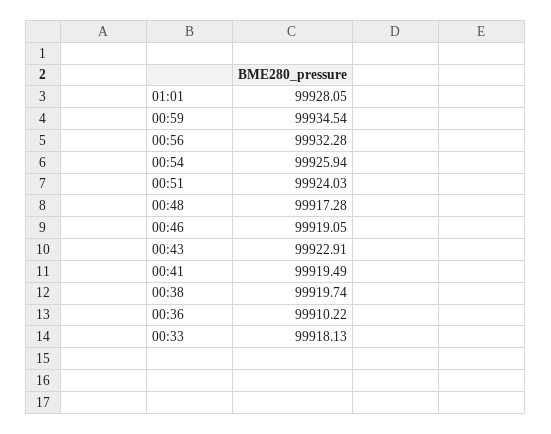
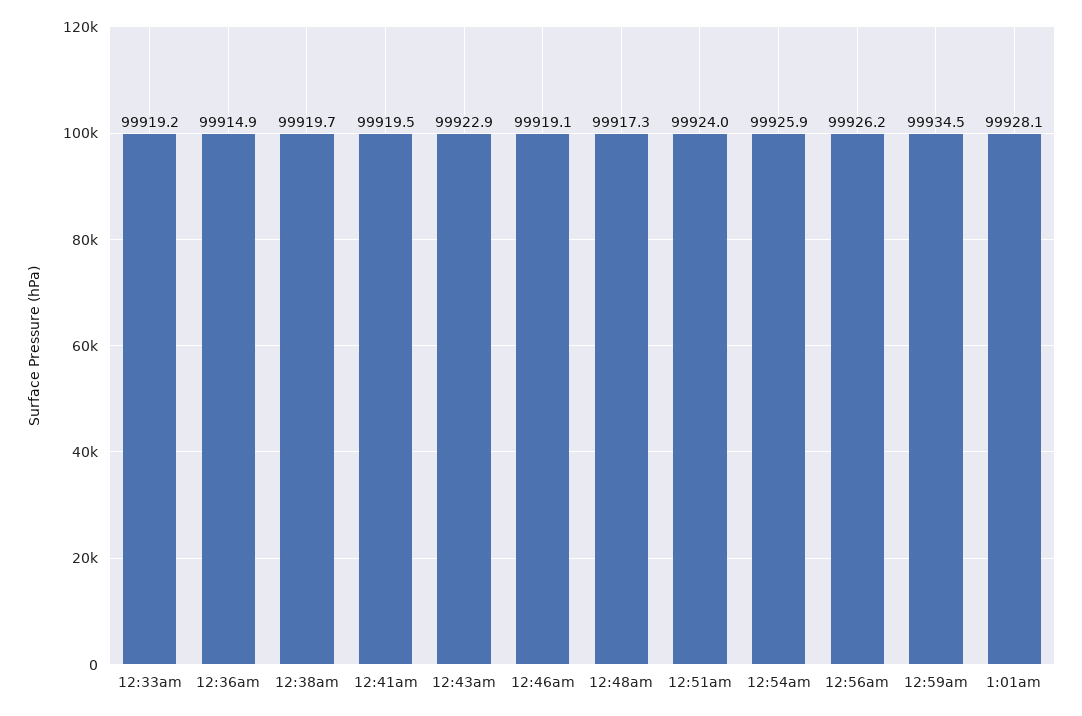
  {
    "01:01": 99928.05,
    "00:59": 99934.54,
-   "00:56": 99932.28,
+   "00:56": 99926.2,
    "00:54": 99925.94,
    "00:51": 99924.03,
    "00:48": 99917.28,
    "00:46": 99919.05,
    "00:43": 99922.91,
    "00:41": 99919.49,
    "00:38": 99919.74,
-   "00:36": 99910.22,
+   "00:36": 99914.9,
-   "00:33": 99918.13
+   "00:33": 99919.2
  }

